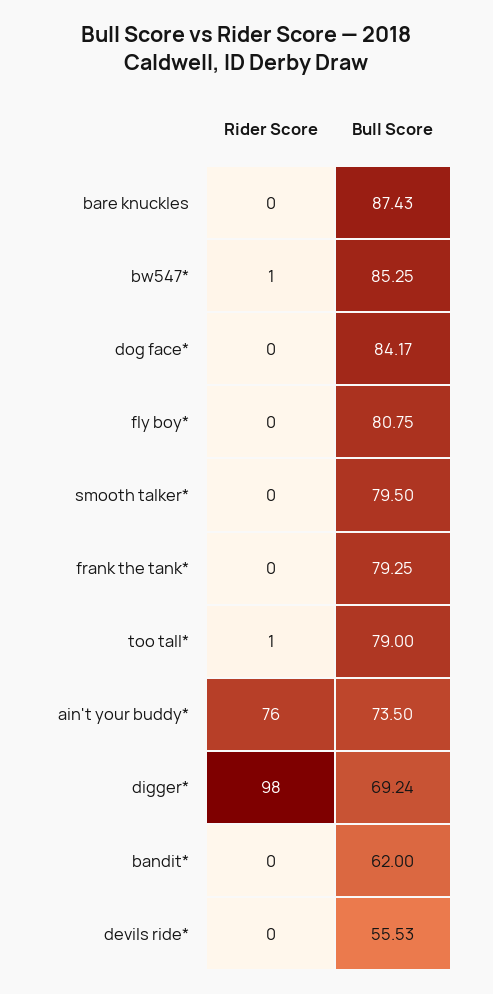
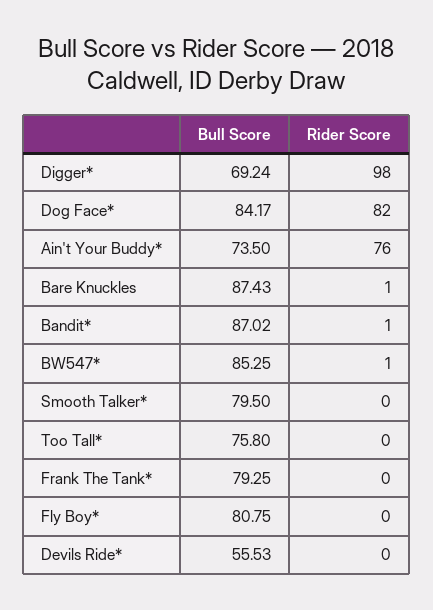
  {
    "Rider Score": {
-     "bare knuckles": 0,
+     "bare knuckles": 1,
      "bw547*": 1,
-     "dog face*": 0,
+     "dog face*": 82,
      "fly boy*": 0,
      "smooth talker*": 0,
      "frank the tank*": 0,
-     "too tall*": 1,
+     "too tall*": 0,
      "ain't your buddy*": 76,
      "digger*": 98,
-     "bandit*": 0,
+     "bandit*": 1,
      "devils ride*": 0
    },
    "Bull Score": {
      "bare knuckles": 87.43,
      "bw547*": 85.25,
      "dog face*": 84.17,
      "fly boy*": 80.75,
      "smooth talker*": 79.5,
      "frank the tank*": 79.25,
-     "too tall*": 79,
+     "too tall*": 75.8,
      "ain't your buddy*": 73.5,
      "digger*": 69.24,
-     "bandit*": 62,
+     "bandit*": 87.02,
      "devils ride*": 55.53
    }
  }

